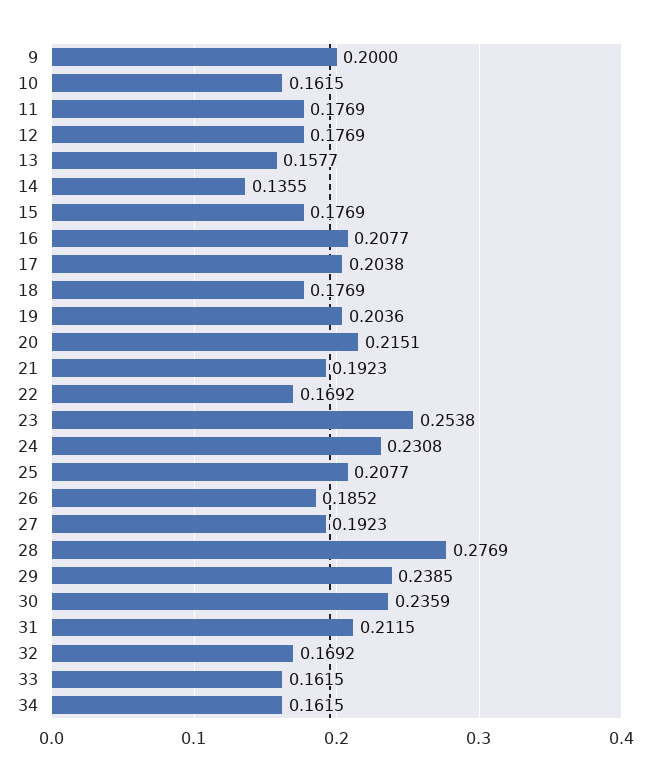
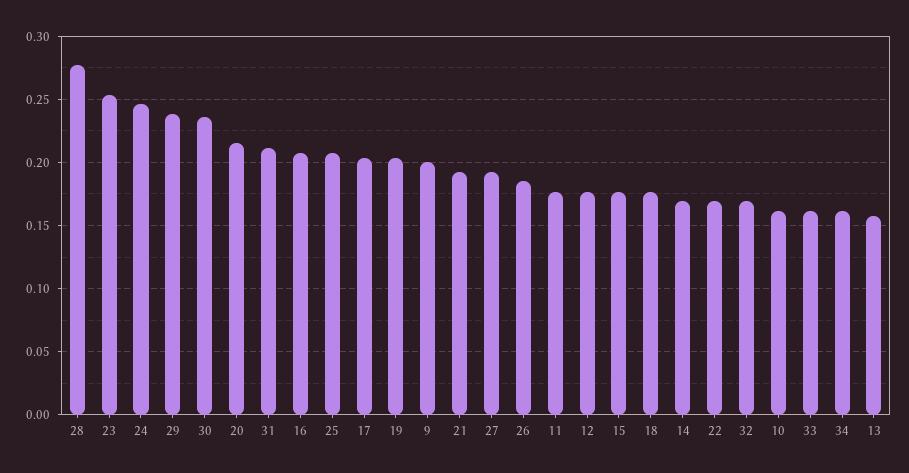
  {
    "9": 0.2,
    "10": 0.1615,
    "11": 0.1769,
    "12": 0.1769,
    "13": 0.1577,
-   "14": 0.1355,
+   "14": 0.17,
    "15": 0.1769,
    "16": 0.2077,
    "17": 0.2038,
    "18": 0.1769,
    "19": 0.2036,
    "20": 0.2151,
    "21": 0.1923,
    "22": 0.1692,
    "23": 0.2538,
-   "24": 0.2308,
+   "24": 0.245,
    "25": 0.2077,
    "26": 0.1852,
    "27": 0.1923,
    "28": 0.2769,
    "29": 0.2385,
    "30": 0.2359,
    "31": 0.2115,
    "32": 0.1692,
    "33": 0.1615,
    "34": 0.1615
  }

